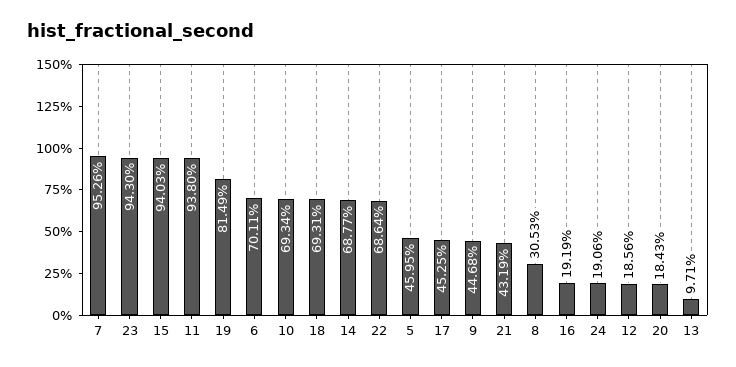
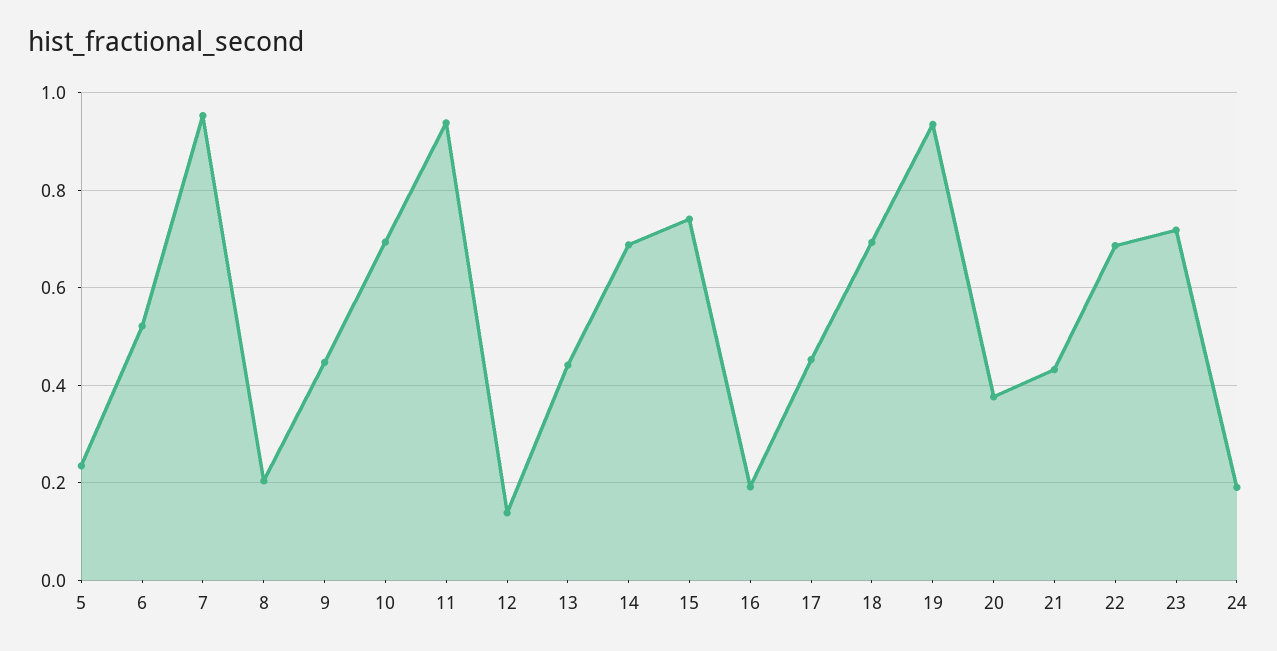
  {
    "7": 0.9526,
-   "23": 0.943,
+   "23": 0.72,
-   "15": 0.9403,
+   "15": 0.74,
    "11": 0.938,
-   "19": 0.8149,
+   "19": 0.94,
-   "6": 0.7011,
+   "6": 0.52,
    "10": 0.6934,
    "18": 0.6931,
    "14": 0.6877,
    "22": 0.6864,
-   "5": 0.4595,
+   "5": 0.24,
    "17": 0.4525,
    "9": 0.4468,
    "21": 0.4319,
-   "8": 0.3053,
+   "8": 0.2,
    "16": 0.1919,
    "24": 0.1906,
-   "12": 0.1856,
+   "12": 0.14,
-   "20": 0.1843,
+   "20": 0.38,
-   "13": 0.0971
+   "13": 0.44
  }

